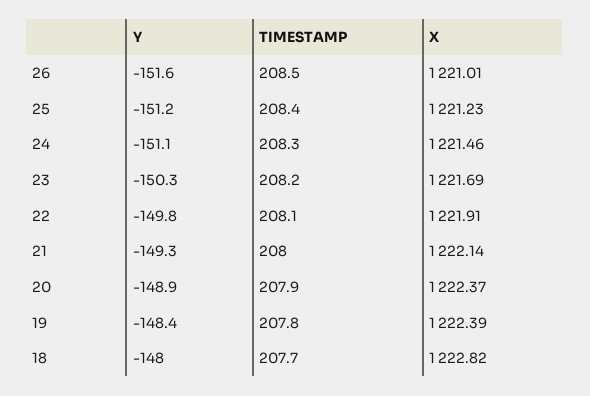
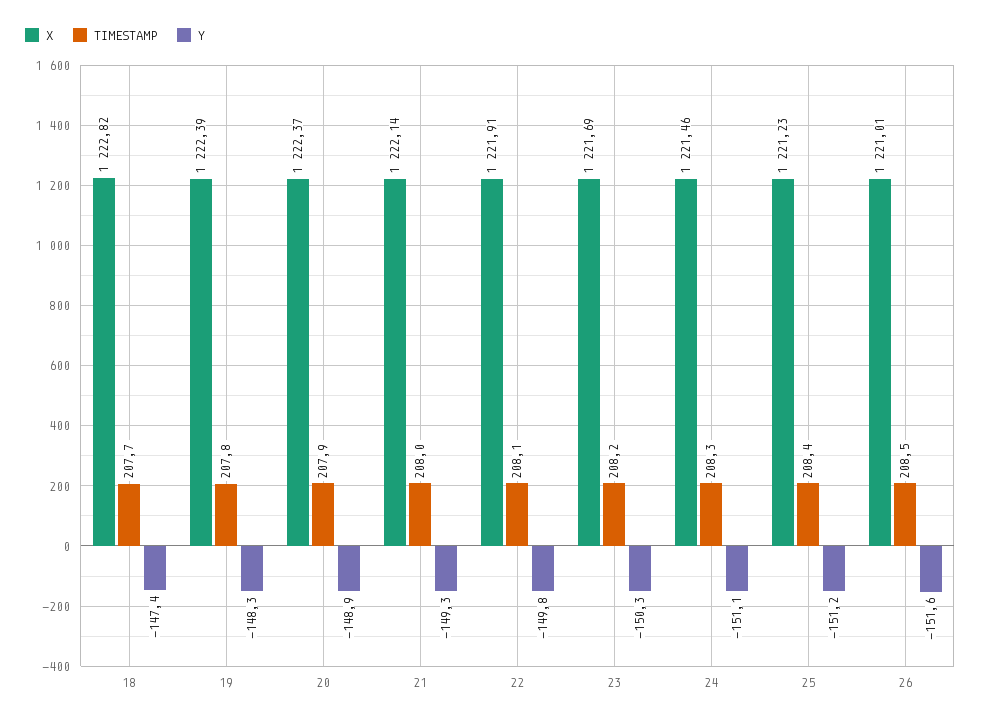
  {
    "Y": {
      "26": -151.6,
      "25": -151.2,
      "24": -151.1,
      "23": -150.3,
      "22": -149.8,
      "21": -149.3,
      "20": -148.9,
-     "19": -148.4,
+     "19": -148.3,
-     "18": -148
+     "18": -147.4
    },
    "TIMESTAMP": {
      "26": 208.5,
      "25": 208.4,
      "24": 208.3,
      "23": 208.2,
      "22": 208.1,
      "21": 208,
      "20": 207.9,
      "19": 207.8,
      "18": 207.7
    },
    "X": {
      "26": 1221.01,
      "25": 1221.23,
      "24": 1221.46,
      "23": 1221.69,
      "22": 1221.91,
      "21": 1222.14,
      "20": 1222.37,
      "19": 1222.39,
      "18": 1222.82
    }
  }

